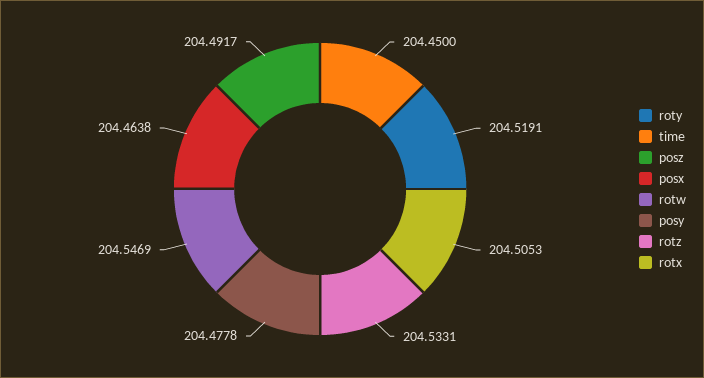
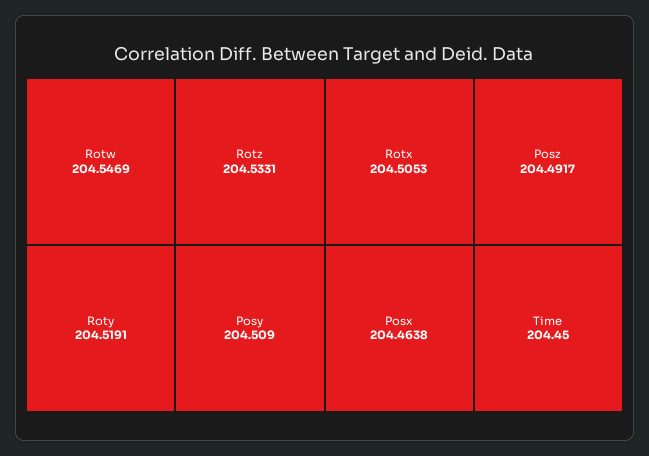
  {
    "roty": 204.5191,
    "time": 204.45,
    "posz": 204.4917,
    "posx": 204.4638,
    "rotw": 204.5469,
-   "posy": 204.4778,
+   "posy": 204.509,
    "rotz": 204.5331,
    "rotx": 204.5053
  }

